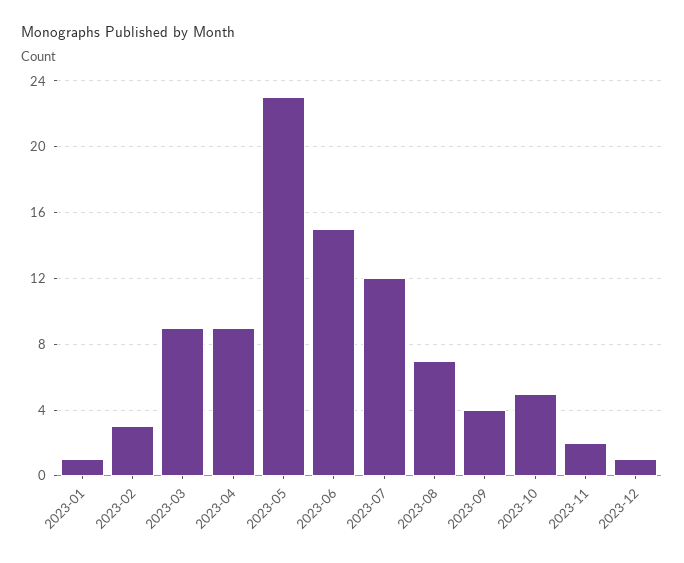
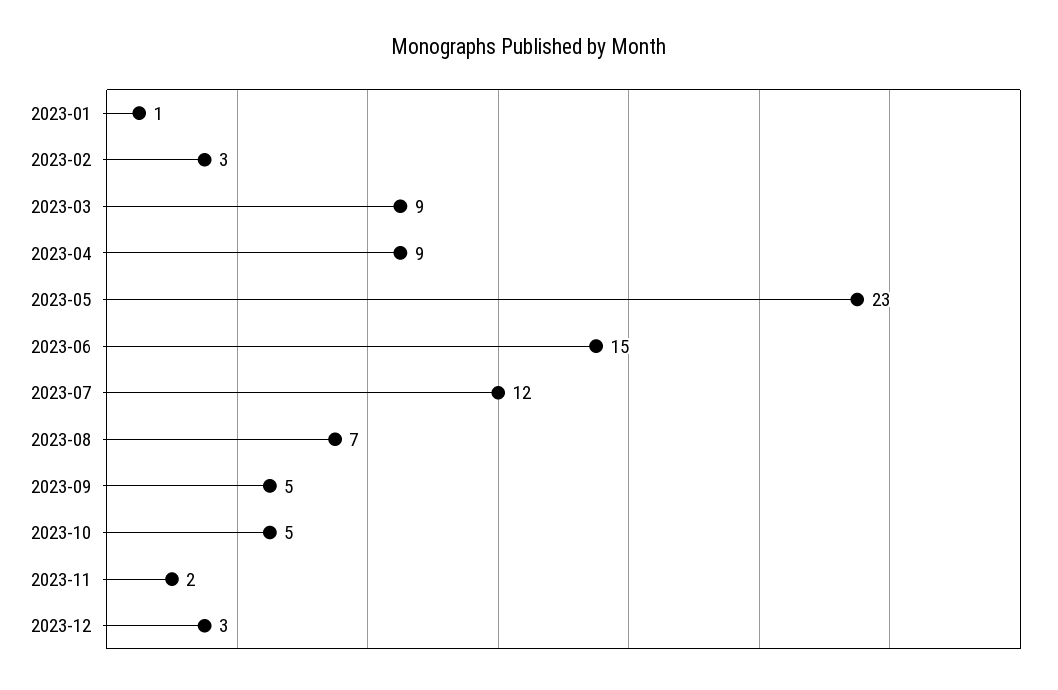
  {
    "2023-01": 1,
    "2023-02": 3,
    "2023-03": 9,
    "2023-04": 9,
    "2023-05": 23,
    "2023-06": 15,
    "2023-07": 12,
    "2023-08": 7,
-   "2023-09": 4,
+   "2023-09": 5,
    "2023-10": 5,
    "2023-11": 2,
-   "2023-12": 1
+   "2023-12": 3
  }

